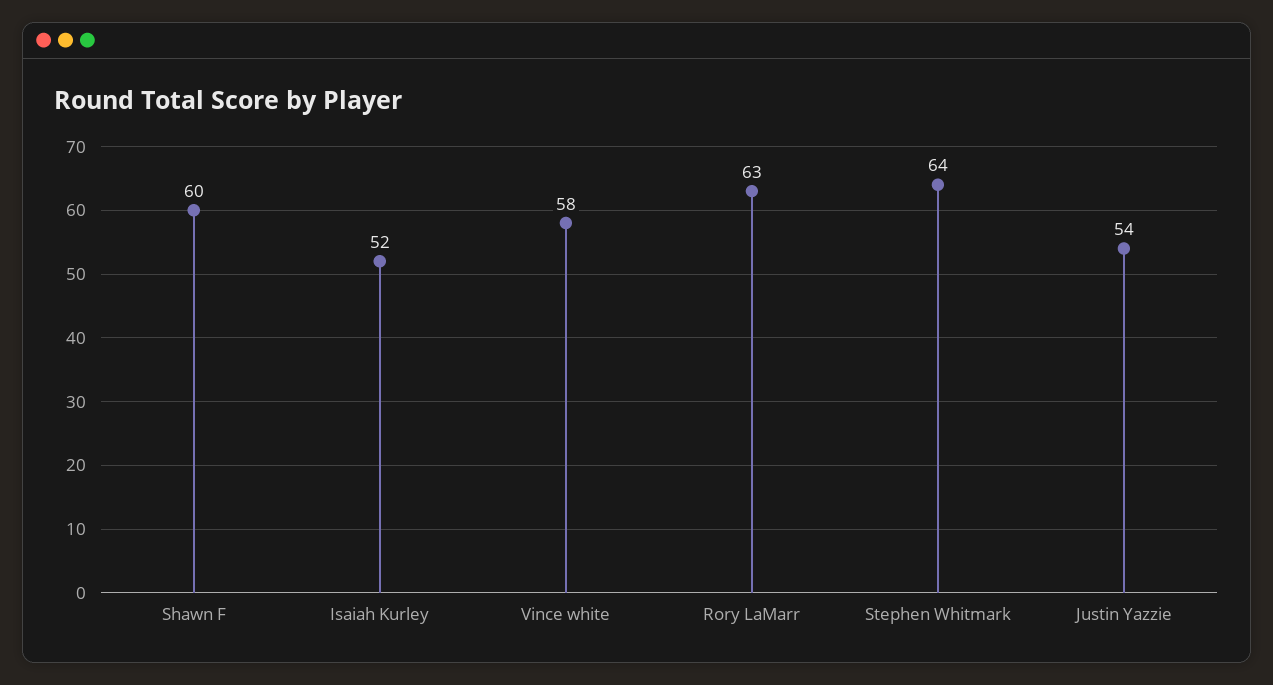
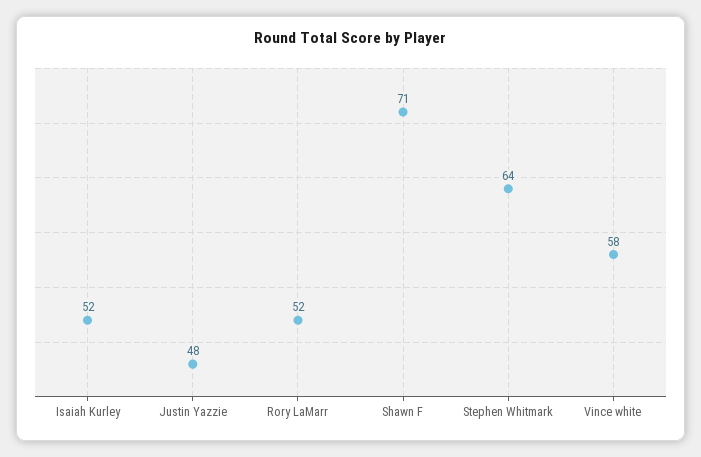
  {
-   "Shawn F": 60,
+   "Shawn F": 71,
    "Isaiah Kurley": 52,
    "Vince white": 58,
-   "Rory LaMarr": 63,
+   "Rory LaMarr": 52,
    "Stephen Whitmark": 64,
-   "Justin Yazzie": 54
+   "Justin Yazzie": 48
  }

